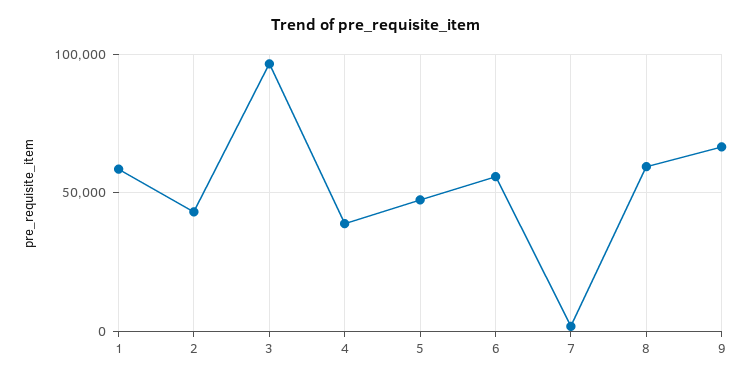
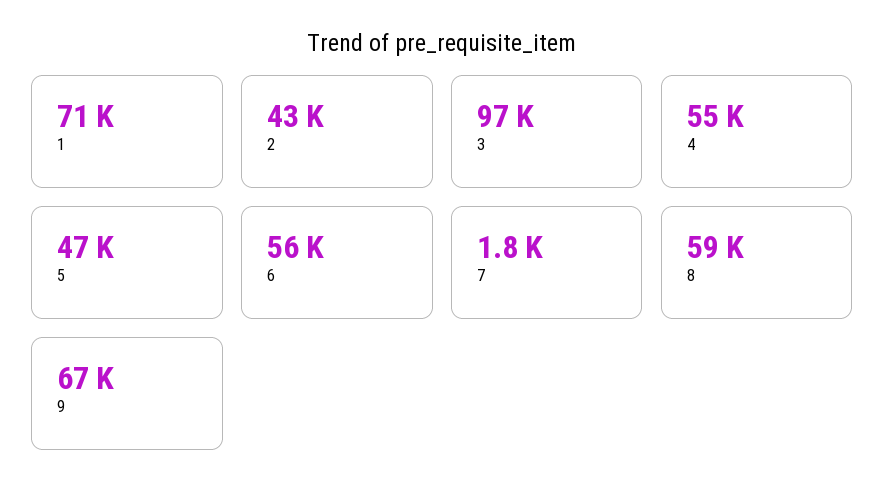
  {
-   "1": 60000,
+   "1": 71000,
    "2": 43000,
    "3": 97000,
-   "4": 40000,
+   "4": 55000,
    "5": 47000,
    "6": 56000,
    "7": 1800,
    "8": 59000,
    "9": 67000
  }

